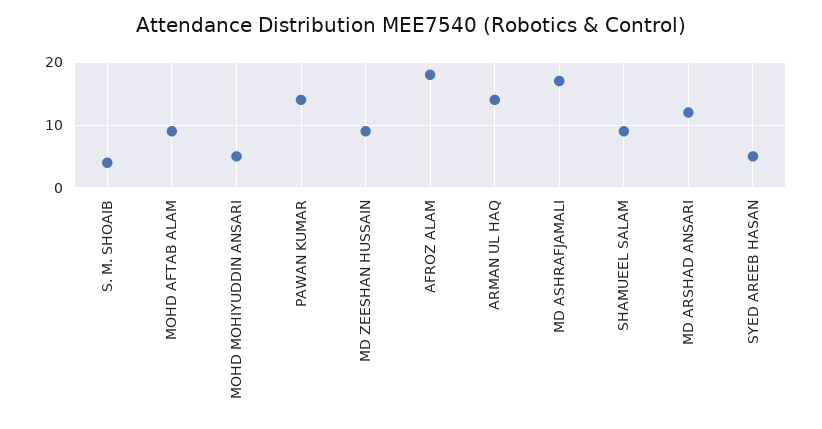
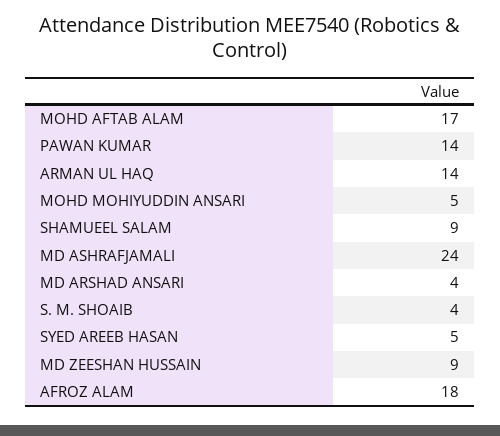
  {
    "S. M. SHOAIB": 4,
-   "MOHD AFTAB ALAM": 9,
+   "MOHD AFTAB ALAM": 17,
    "MOHD MOHIYUDDIN ANSARI": 5,
    "PAWAN KUMAR": 14,
    "MD ZEESHAN HUSSAIN": 9,
    "AFROZ ALAM": 18,
    "ARMAN UL HAQ": 14,
-   "MD ASHRAFJAMALI": 17,
+   "MD ASHRAFJAMALI": 24,
    "SHAMUEEL SALAM": 9,
-   "MD ARSHAD ANSARI": 12,
+   "MD ARSHAD ANSARI": 4,
    "SYED AREEB HASAN": 5
  }

